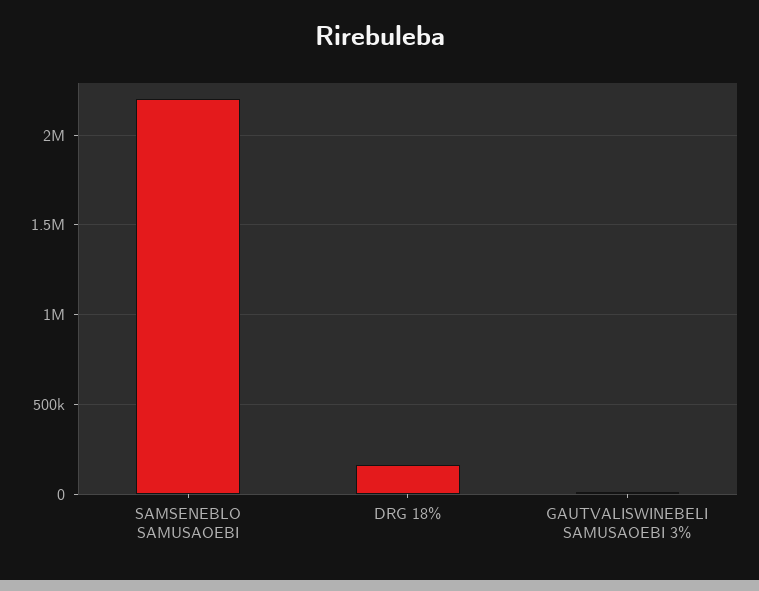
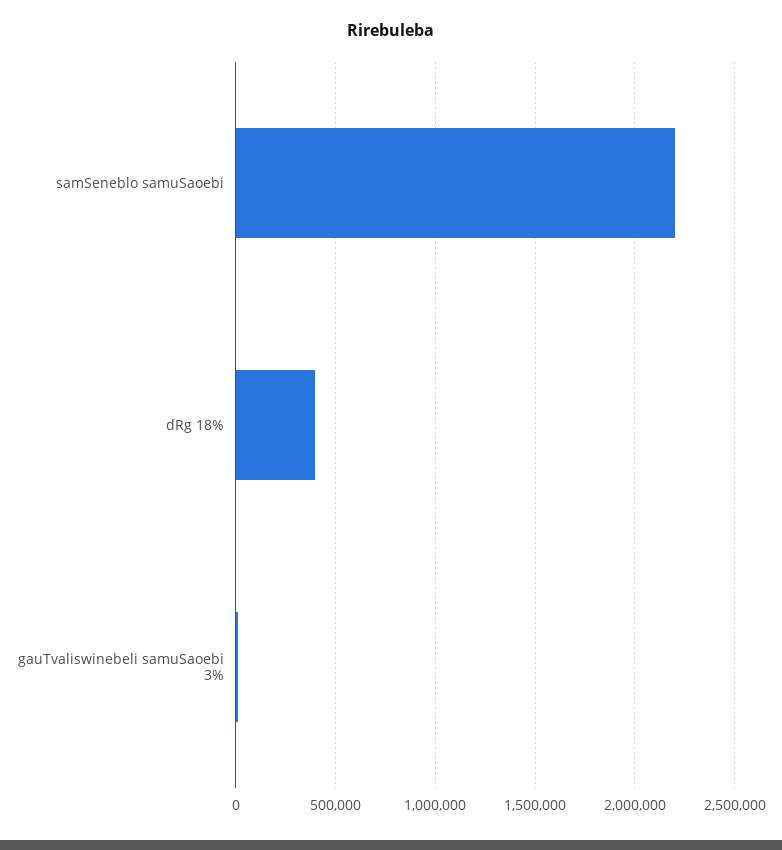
  {
    "SAMSENEBLO SAMUSAOEBI": 2200000,
-   "DRG 18%": 150000,
+   "DRG 18%": 400000,
    "GAUTVALISWINEBELI SAMUSAOEBI 3%": 0
  }

